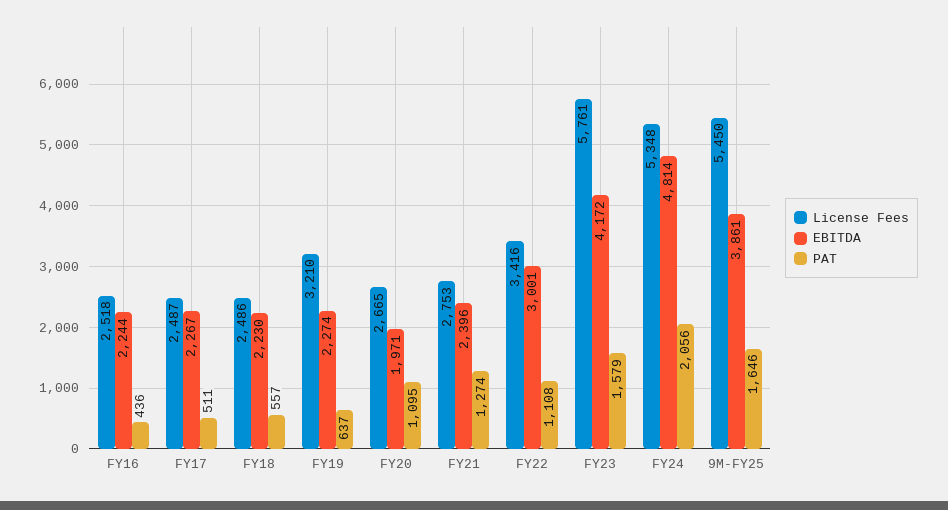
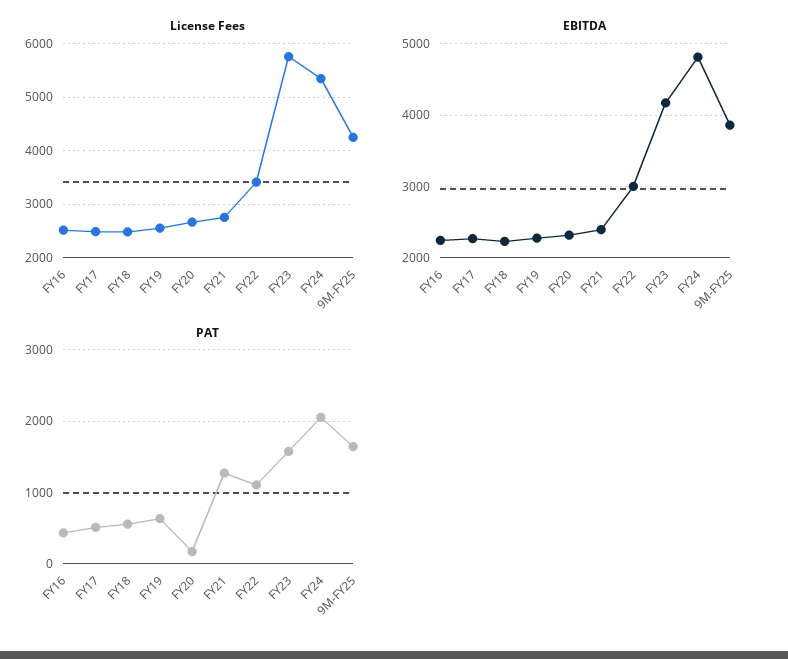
  {
    "License Fees": {
      "FY16": 2518,
      "FY17": 2487,
      "FY18": 2486,
-     "FY19": 3210,
+     "FY19": 2600,
      "FY20": 2665,
      "FY21": 2753,
      "FY22": 3416,
      "FY23": 5761,
      "FY24": 5348,
-     "9M-FY25": 5450
+     "9M-FY25": 4200
    },
    "EBITDA": {
      "FY16": 2244,
      "FY17": 2267,
      "FY18": 2230,
      "FY19": 2274,
-     "FY20": 1971,
+     "FY20": 2300,
      "FY21": 2396,
      "FY22": 3001,
      "FY23": 4172,
      "FY24": 4814,
      "9M-FY25": 3861
    },
    "PAT": {
      "FY16": 436,
      "FY17": 511,
      "FY18": 557,
      "FY19": 637,
-     "FY20": 1095,
+     "FY20": 200,
      "FY21": 1274,
      "FY22": 1108,
      "FY23": 1579,
      "FY24": 2056,
      "9M-FY25": 1646
    }
  }

